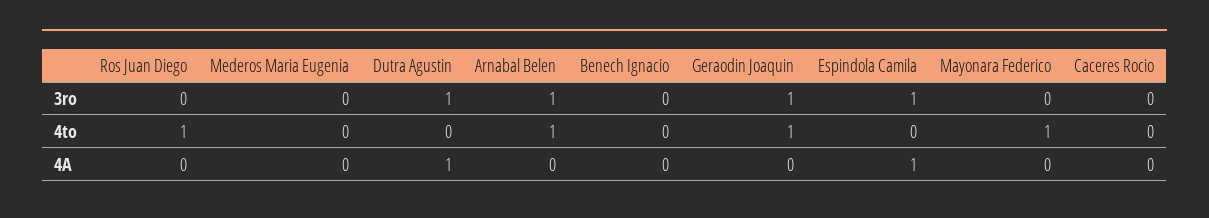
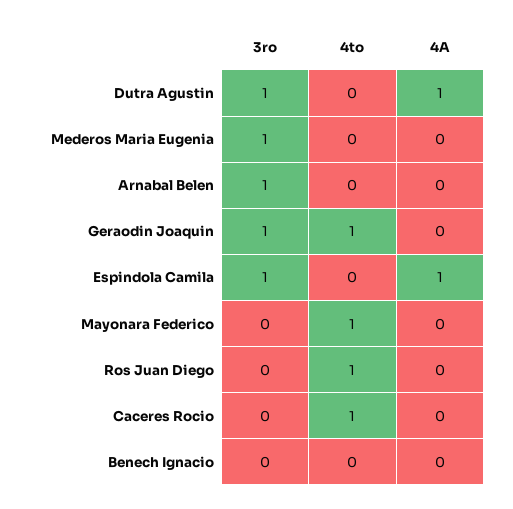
  {
    "Ros Juan Diego": {
      "3ro": 0,
      "4to": 1,
      "4A": 0
    },
    "Mederos Maria Eugenia": {
-     "3ro": 0,
+     "3ro": 1,
      "4to": 0,
      "4A": 0
    },
    "Dutra Agustin": {
      "3ro": 1,
      "4to": 0,
      "4A": 1
    },
    "Arnabal Belen": {
      "3ro": 1,
-     "4to": 1,
+     "4to": 0,
      "4A": 0
    },
    "Benech Ignacio": {
      "3ro": 0,
      "4to": 0,
      "4A": 0
    },
    "Geraodin Joaquin": {
      "3ro": 1,
      "4to": 1,
      "4A": 0
    },
    "Espindola Camila": {
      "3ro": 1,
      "4to": 0,
      "4A": 1
    },
    "Mayonara Federico": {
      "3ro": 0,
      "4to": 1,
      "4A": 0
    },
    "Caceres Rocio": {
      "3ro": 0,
-     "4to": 0,
+     "4to": 1,
      "4A": 0
    }
  }

